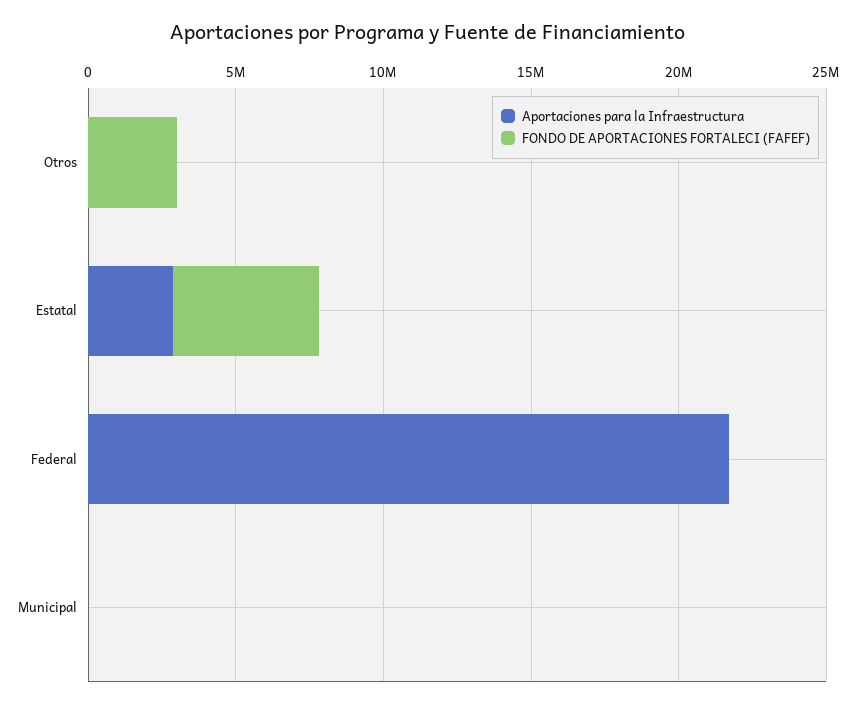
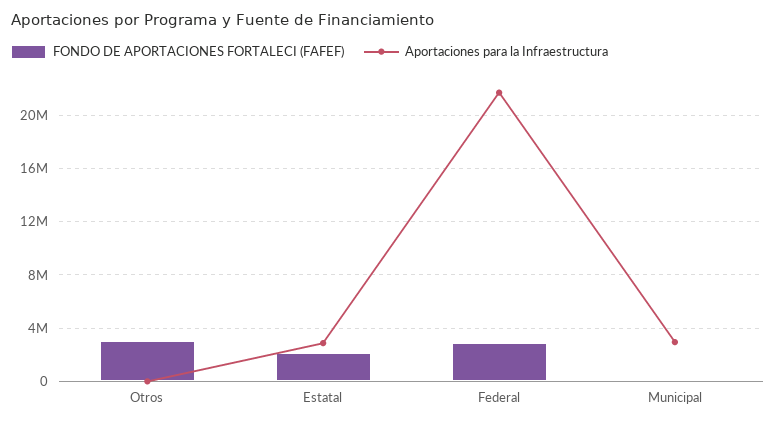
  {
    "Aportaciones para la Infraestructura": {
      "Otros": 0,
      "Estatal": 3000000,
      "Federal": 21500000,
-     "Municipal": 0
+     "Municipal": 3000000
    },
    "FONDO DE APORTACIONES FORTALECI (FAFEF)": {
      "Otros": 3000000,
-     "Estatal": 5000000,
+     "Estatal": 2000000,
-     "Federal": 0,
+     "Federal": 3000000,
      "Municipal": 0
    }
  }

